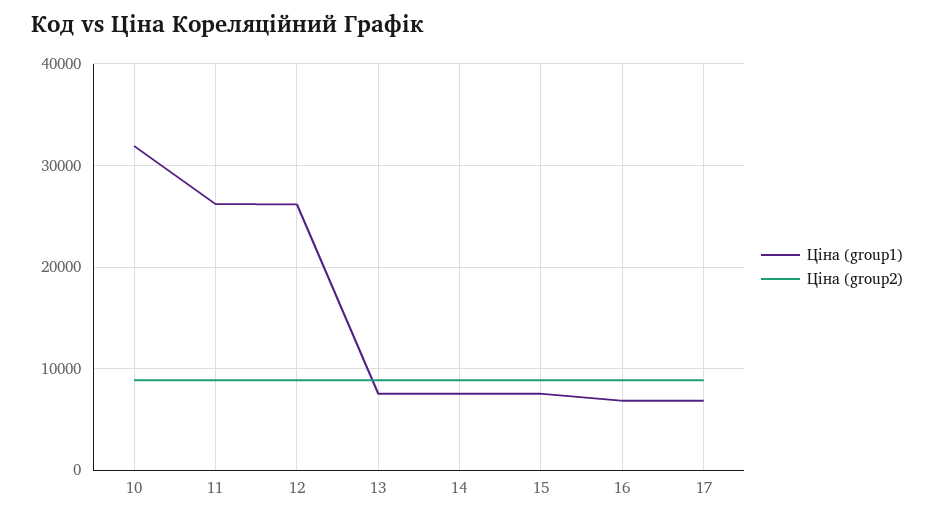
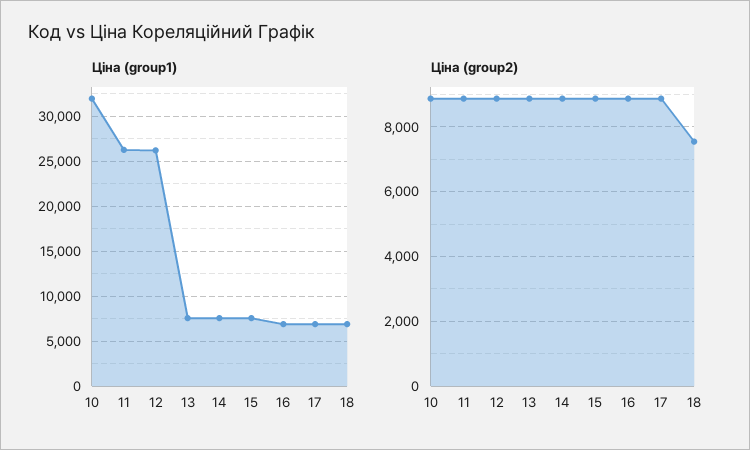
  {
    "Ціна (group1)": {
      "10": 32000,
      "11": 26000,
      "12": 26000,
      "13": 8000,
      "14": 8000,
      "15": 8000,
      "16": 7000,
-     "17": 7000
+     "17": 7000,
+     "18": 7000
    },
    "Ціна (group2)": {
      "10": 8800,
      "11": 8800,
      "12": 8800,
      "13": 8800,
      "14": 8800,
      "15": 8800,
      "16": 8800,
-     "17": 8800
+     "17": 8800,
+     "18": 7600
    }
  }

